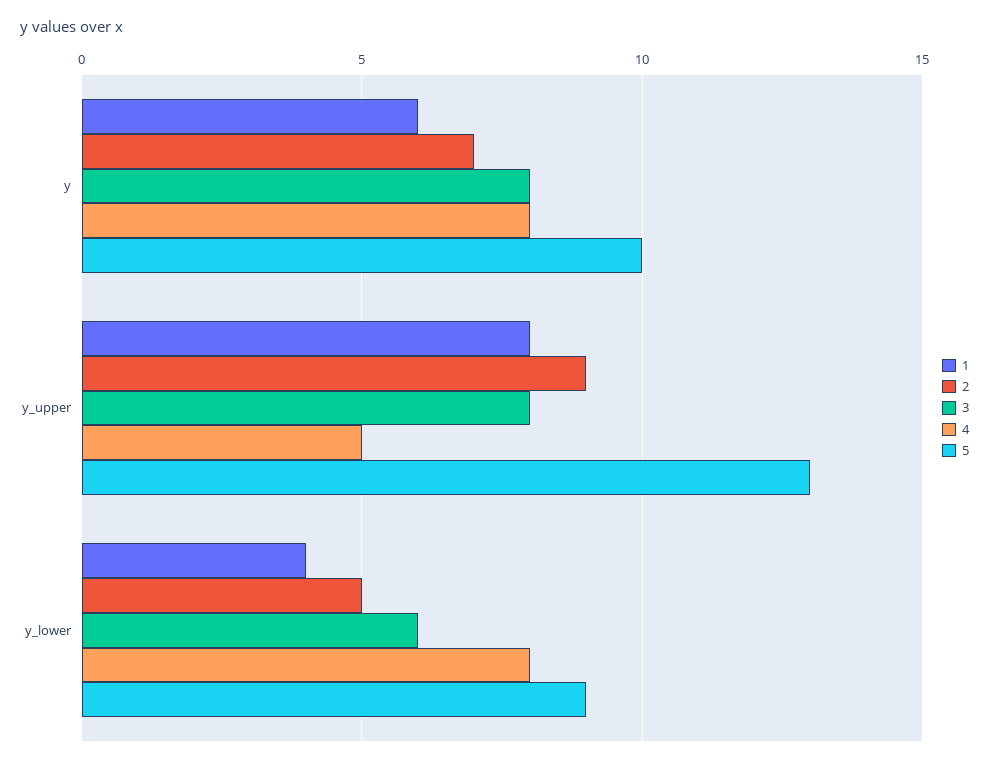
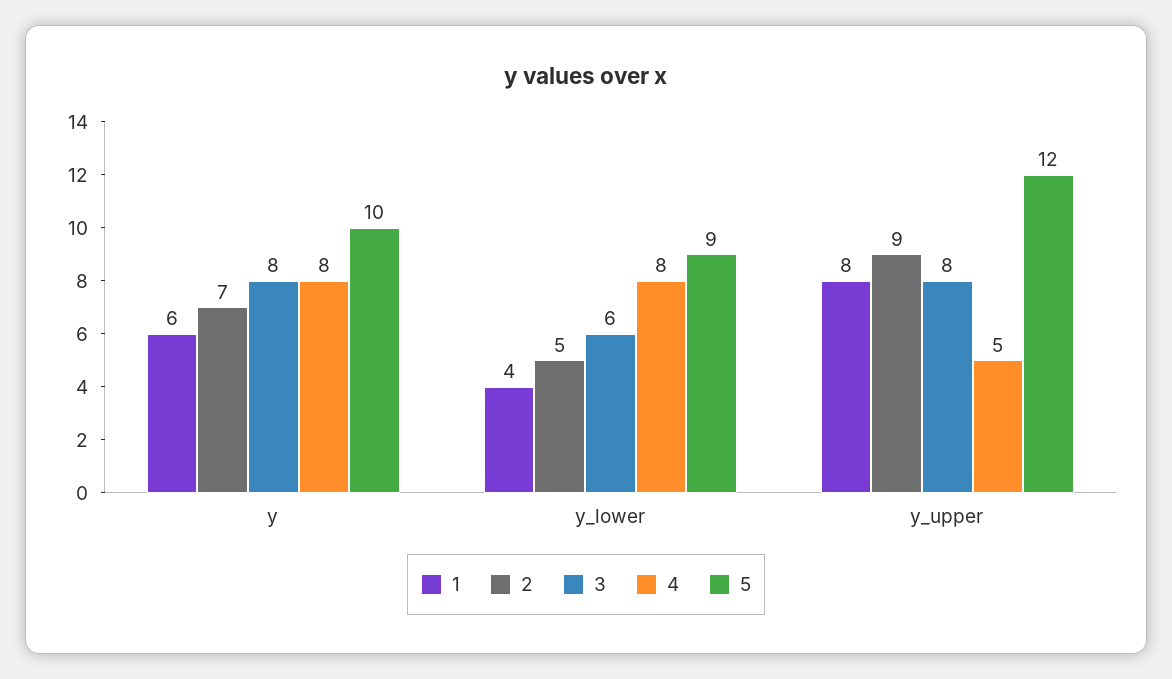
  {
    "1": {
      "y": 6,
      "y_upper": 8,
      "y_lower": 4
    },
    "2": {
      "y": 7,
      "y_upper": 9,
      "y_lower": 5
    },
    "3": {
      "y": 8,
      "y_upper": 8,
      "y_lower": 6
    },
    "4": {
      "y": 8,
      "y_upper": 5,
      "y_lower": 8
    },
    "5": {
      "y": 10,
-     "y_upper": 13,
+     "y_upper": 12,
      "y_lower": 9
    }
  }

